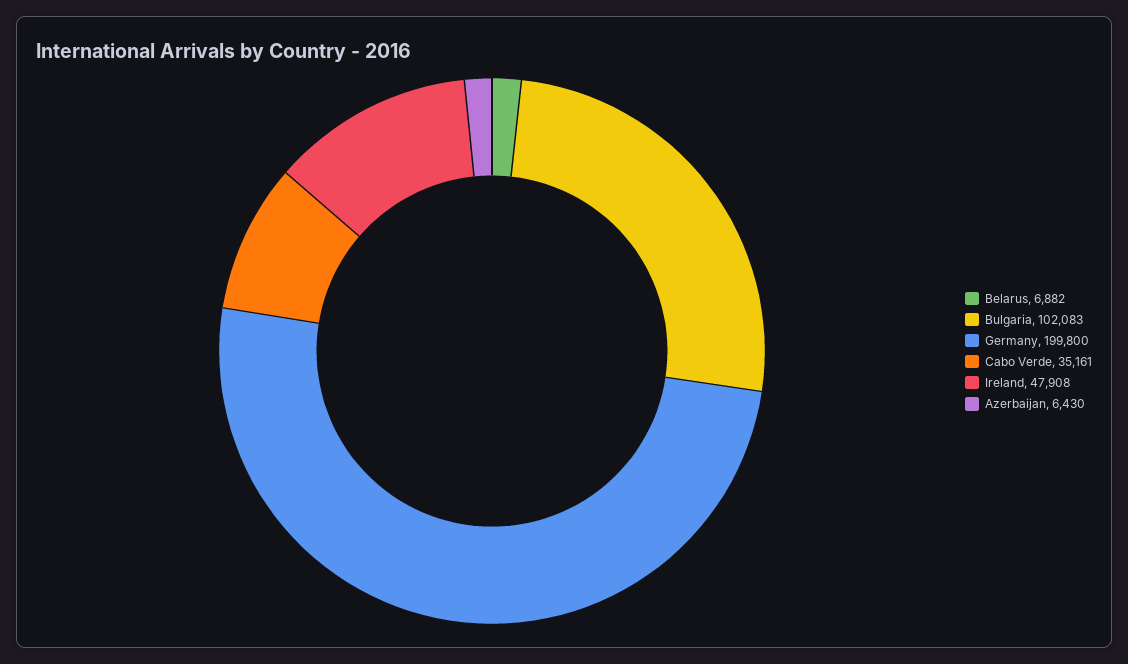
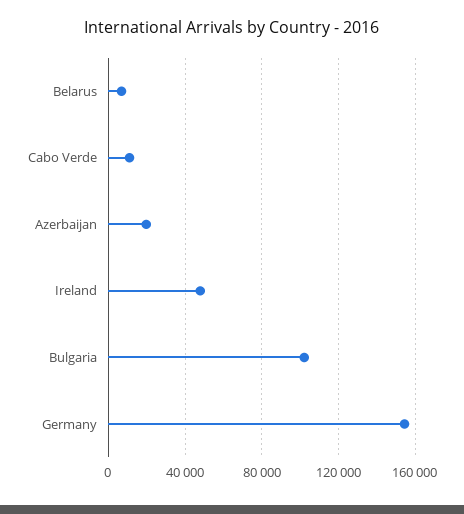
  {
    "Belarus": 6882,
    "Bulgaria": 102083,
-   "Germany": 199800,
+   "Germany": 155000,
-   "Cabo Verde": 35161,
+   "Cabo Verde": 10000,
    "Ireland": 47908,
-   "Azerbaijan": 6430
+   "Azerbaijan": 20000
  }

